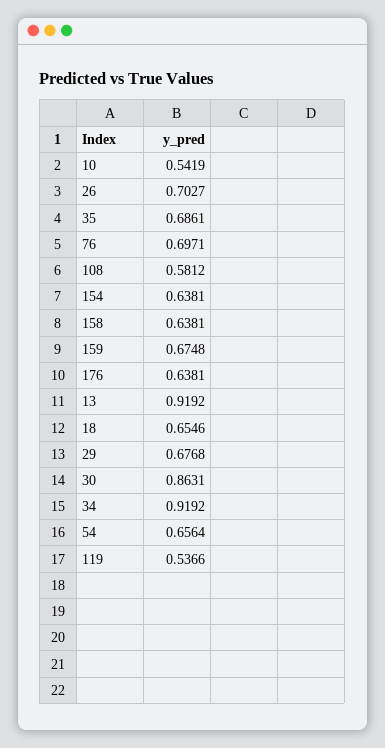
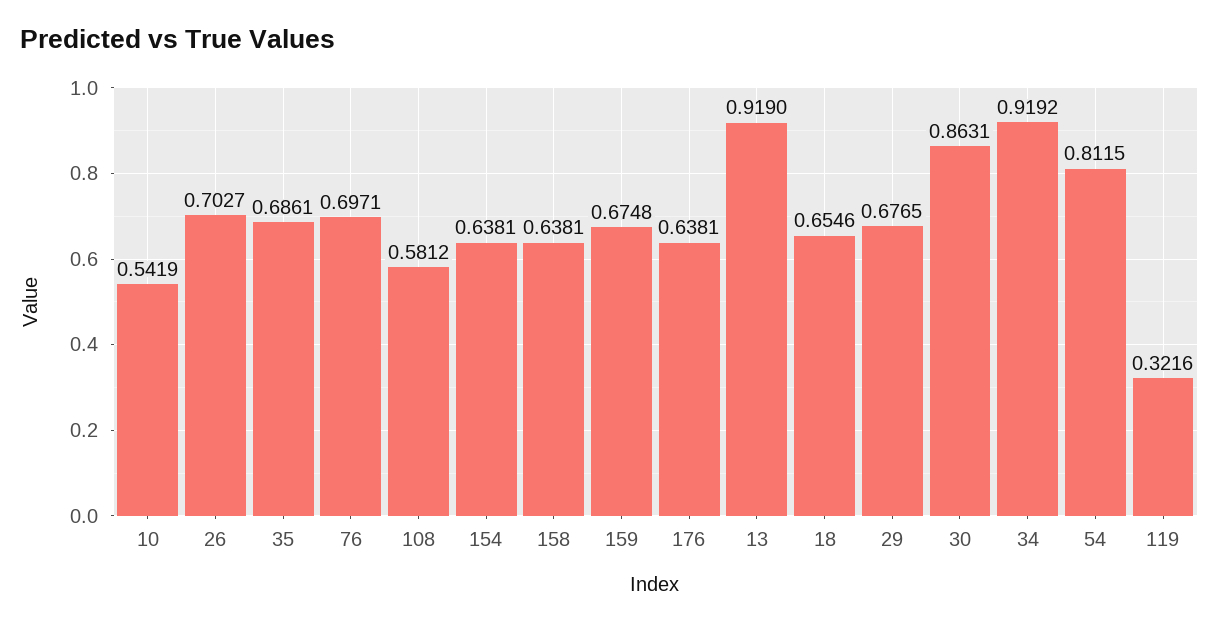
  {
    "10": 0.5419,
    "26": 0.7027,
    "35": 0.6861,
    "76": 0.6971,
    "108": 0.5812,
    "154": 0.6381,
    "158": 0.6381,
    "159": 0.6748,
    "176": 0.6381,
-   "13": 0.9192,
+   "13": 0.919,
    "18": 0.6546,
-   "29": 0.6768,
+   "29": 0.6765,
    "30": 0.8631,
    "34": 0.9192,
-   "54": 0.6564,
+   "54": 0.8115,
-   "119": 0.5366
+   "119": 0.3216
  }

